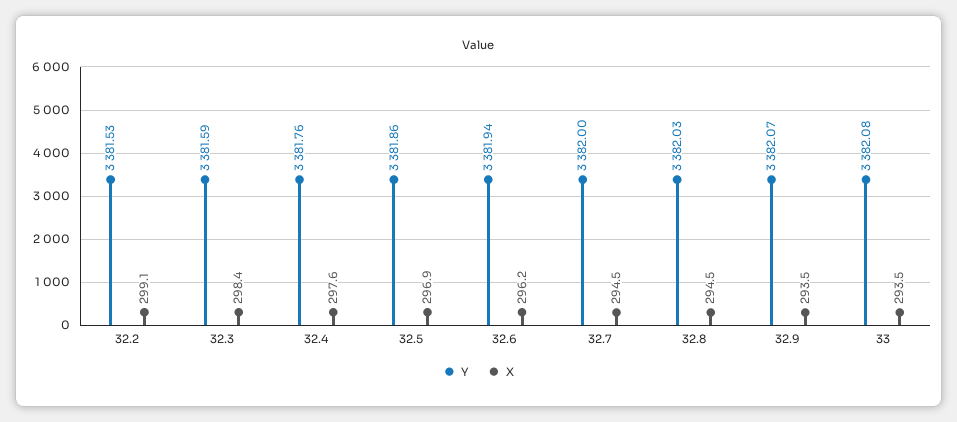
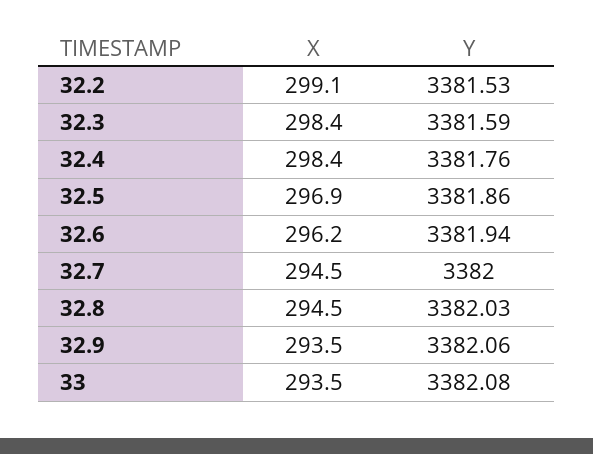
  {
    "Y": {
      "32.2": 3381.53,
      "32.3": 3381.59,
      "32.4": 3381.76,
      "32.5": 3381.86,
      "32.6": 3381.94,
      "32.7": 3382,
      "32.8": 3382.03,
-     "32.9": 3382.07,
+     "32.9": 3382.06,
      "33": 3382.08
    },
    "X": {
      "32.2": 299.1,
      "32.3": 298.4,
-     "32.4": 297.6,
+     "32.4": 298.4,
      "32.5": 296.9,
      "32.6": 296.2,
      "32.7": 294.5,
      "32.8": 294.5,
      "32.9": 293.5,
      "33": 293.5
    }
  }

